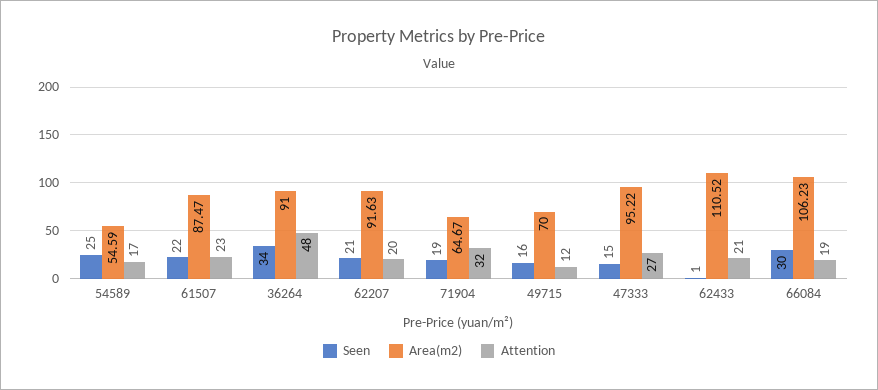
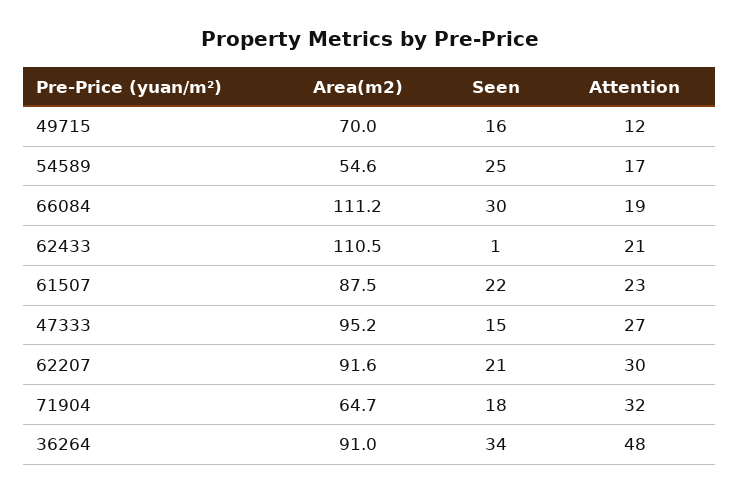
  {
    "Seen": {
      "54589": 25,
      "61507": 22,
      "36264": 34,
      "62207": 21,
-     "71904": 19,
+     "71904": 18,
      "49715": 16,
      "47333": 15,
      "62433": 1,
      "66084": 30
    },
    "Area(m2)": {
      "54589": 54.59,
      "61507": 87.47,
      "36264": 91,
      "62207": 91.63,
      "71904": 64.67,
      "49715": 70,
      "47333": 95.22,
      "62433": 110.52,
-     "66084": 106.23
+     "66084": 111.2
    },
    "Attention": {
      "54589": 17,
      "61507": 23,
      "36264": 48,
-     "62207": 20,
+     "62207": 30,
      "71904": 32,
      "49715": 12,
      "47333": 27,
      "62433": 21,
      "66084": 19
    }
  }

